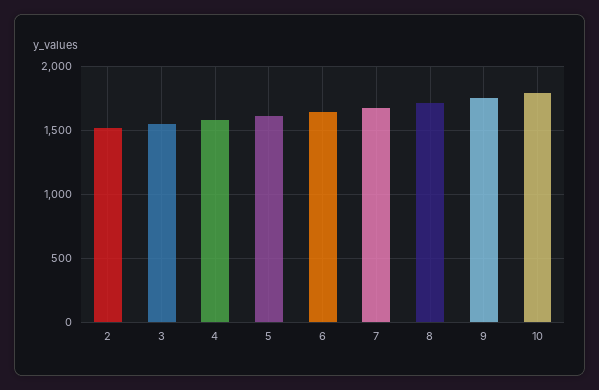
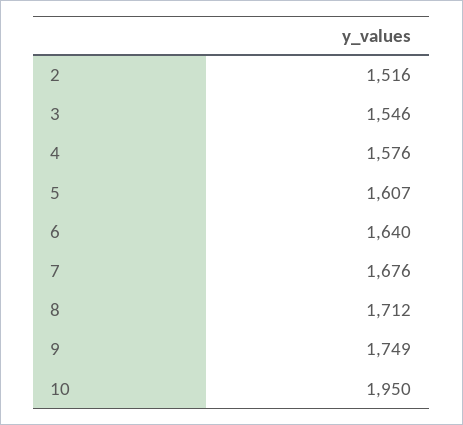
  {
    "2": 1516,
    "3": 1546,
    "4": 1576,
    "5": 1607,
    "6": 1640,
    "7": 1676,
    "8": 1712,
    "9": 1749,
-   "10": 1800
+   "10": 1950
  }

